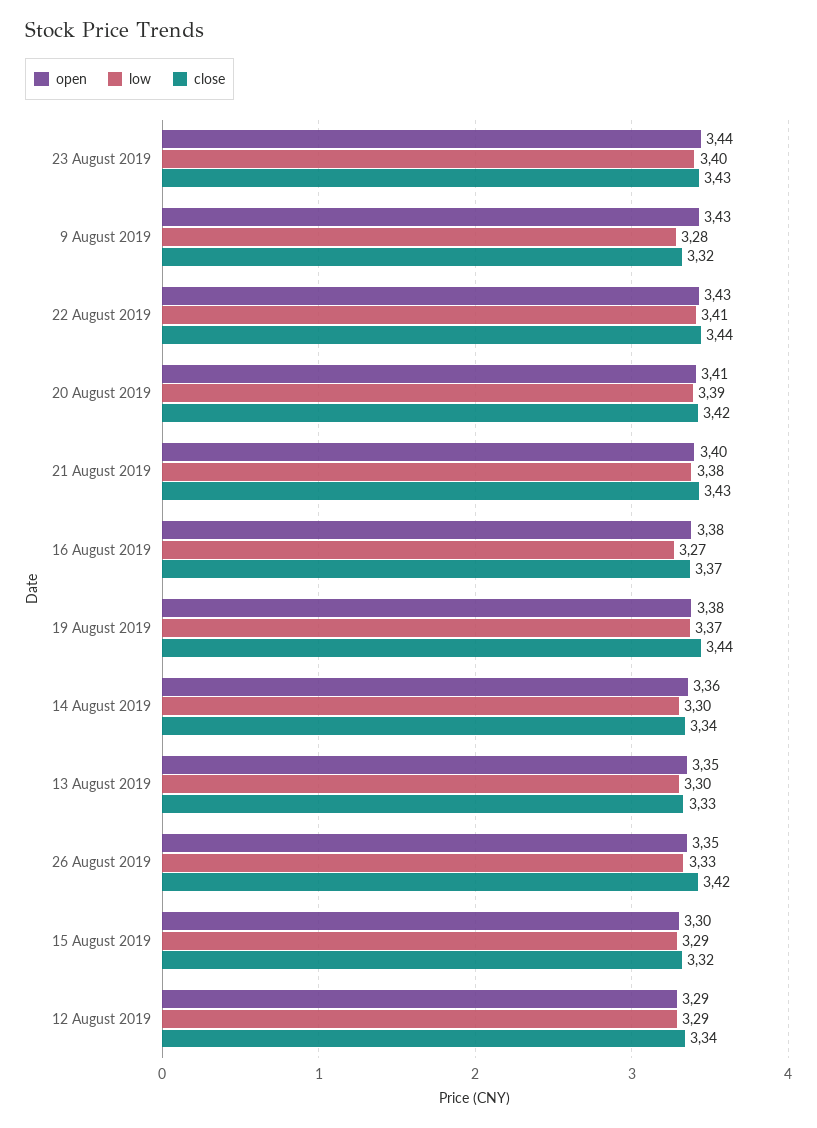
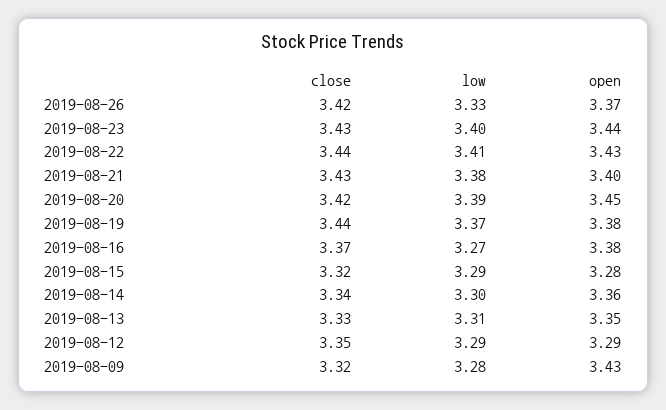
  {
    "open": {
      "23 August 2019": 3.44,
      "9 August 2019": 3.43,
      "22 August 2019": 3.43,
-     "20 August 2019": 3.41,
+     "20 August 2019": 3.45,
      "21 August 2019": 3.4,
      "16 August 2019": 3.38,
      "19 August 2019": 3.38,
      "14 August 2019": 3.36,
      "13 August 2019": 3.35,
-     "26 August 2019": 3.35,
+     "26 August 2019": 3.37,
-     "15 August 2019": 3.3,
+     "15 August 2019": 3.28,
      "12 August 2019": 3.29
    },
    "low": {
      "23 August 2019": 3.4,
      "9 August 2019": 3.28,
      "22 August 2019": 3.41,
      "20 August 2019": 3.39,
      "21 August 2019": 3.38,
      "16 August 2019": 3.27,
      "19 August 2019": 3.37,
      "14 August 2019": 3.3,
-     "13 August 2019": 3.3,
+     "13 August 2019": 3.31,
      "26 August 2019": 3.33,
      "15 August 2019": 3.29,
      "12 August 2019": 3.29
    },
    "close": {
      "23 August 2019": 3.43,
      "9 August 2019": 3.32,
      "22 August 2019": 3.44,
      "20 August 2019": 3.42,
      "21 August 2019": 3.43,
      "16 August 2019": 3.37,
      "19 August 2019": 3.44,
      "14 August 2019": 3.34,
      "13 August 2019": 3.33,
      "26 August 2019": 3.42,
      "15 August 2019": 3.32,
-     "12 August 2019": 3.34
+     "12 August 2019": 3.35
    }
  }

